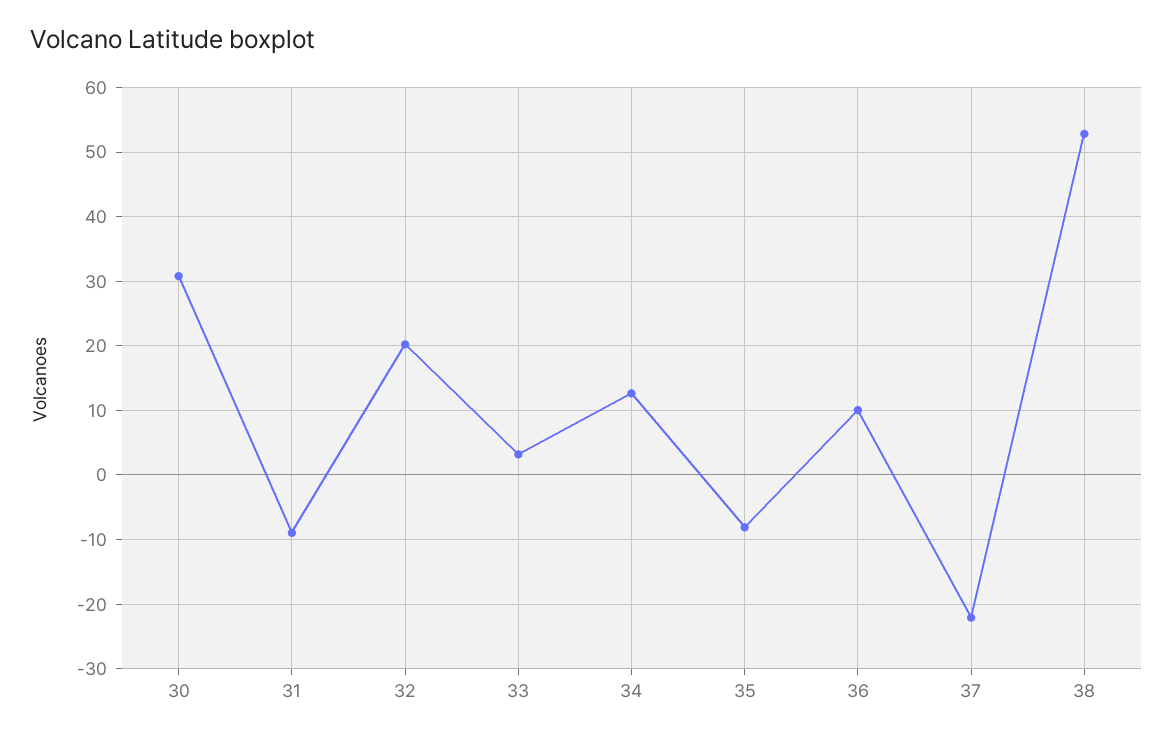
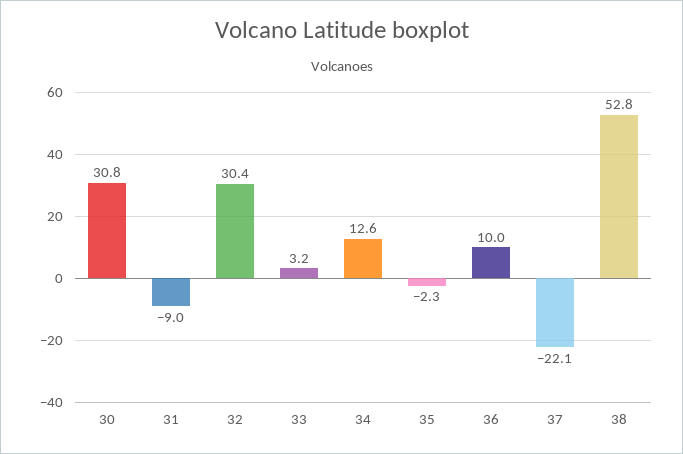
  {
    "30": 30.8,
    "31": -9,
-   "32": 20,
+   "32": 30.4,
    "33": 3.2,
    "34": 12.6,
-   "35": -8,
+   "35": -2.3,
    "36": 10,
    "37": -22.1,
    "38": 52.8
  }

